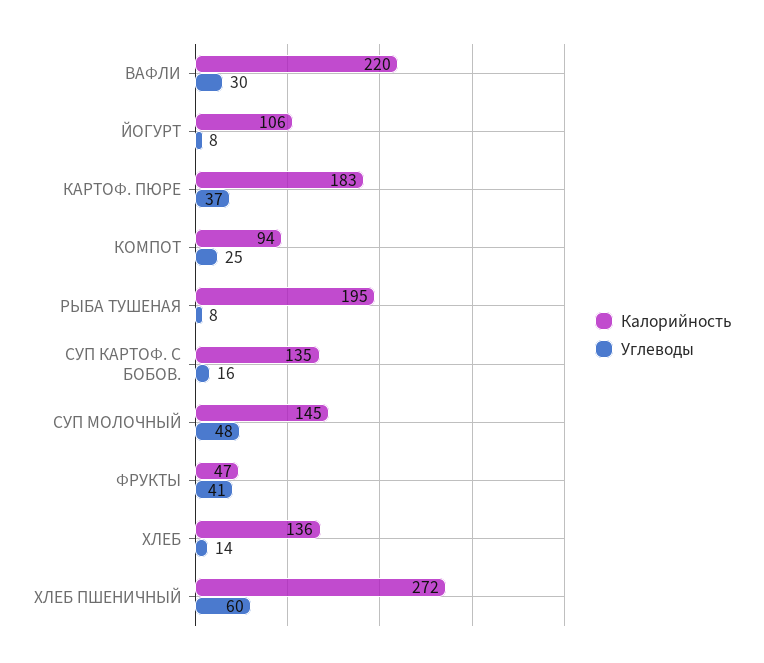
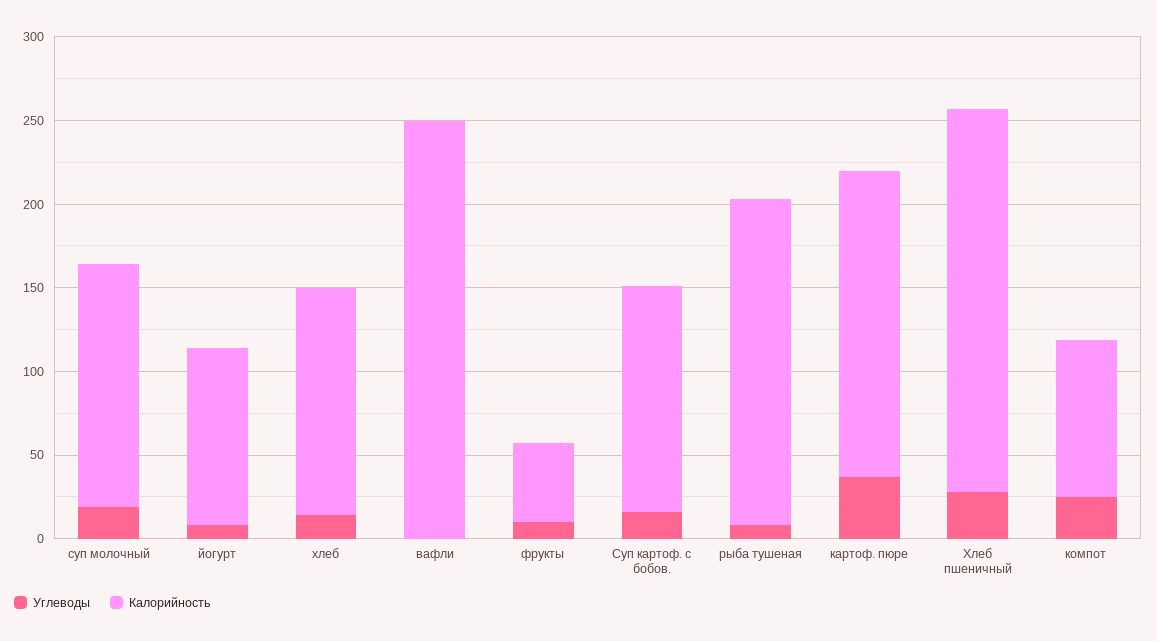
  {
    "Калорийность": {
-     "ВАФЛИ": 220,
+     "ВАФЛИ": 250,
      "ЙОГУРТ": 106,
      "КАРТОФ. ПЮРЕ": 183,
      "КОМПОТ": 94,
      "РЫБА ТУШЕНАЯ": 195,
      "СУП КАРТОФ. С БОБОВ.": 135,
      "СУП МОЛОЧНЫЙ": 145,
      "ФРУКТЫ": 47,
      "ХЛЕБ": 136,
-     "ХЛЕБ ПШЕНИЧНЫЙ": 272
+     "ХЛЕБ ПШЕНИЧНЫЙ": 230
    },
    "Углеводы": {
-     "ВАФЛИ": 30,
+     "ВАФЛИ": 0,
      "ЙОГУРТ": 8,
      "КАРТОФ. ПЮРЕ": 37,
      "КОМПОТ": 25,
      "РЫБА ТУШЕНАЯ": 8,
      "СУП КАРТОФ. С БОБОВ.": 16,
-     "СУП МОЛОЧНЫЙ": 48,
+     "СУП МОЛОЧНЫЙ": 20,
-     "ФРУКТЫ": 41,
+     "ФРУКТЫ": 10,
      "ХЛЕБ": 14,
-     "ХЛЕБ ПШЕНИЧНЫЙ": 60
+     "ХЛЕБ ПШЕНИЧНЫЙ": 30
    }
  }

